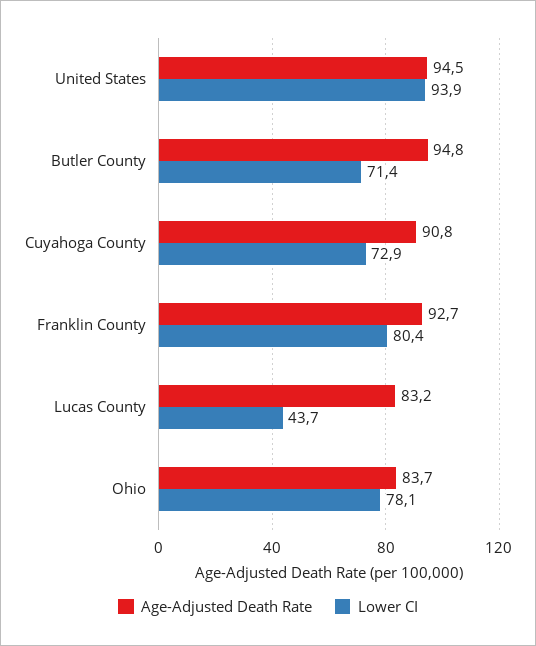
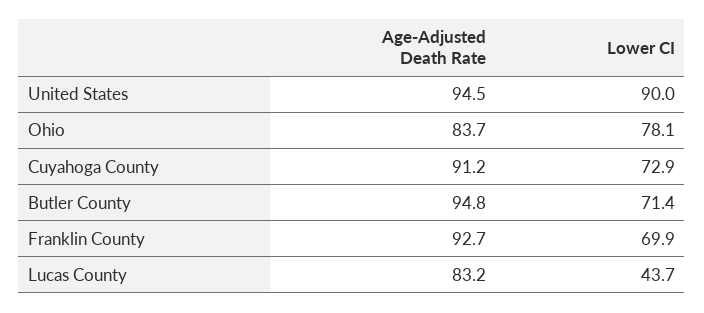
  {
    "Age-Adjusted Death Rate": {
      "United States": 94.5,
      "Butler County": 94.8,
-     "Cuyahoga County": 90.8,
+     "Cuyahoga County": 91.2,
      "Franklin County": 92.7,
      "Lucas County": 83.2,
      "Ohio": 83.7
    },
    "Lower CI": {
-     "United States": 93.9,
+     "United States": 90,
      "Butler County": 71.4,
      "Cuyahoga County": 72.9,
-     "Franklin County": 80.4,
+     "Franklin County": 69.9,
      "Lucas County": 43.7,
      "Ohio": 78.1
    }
  }

